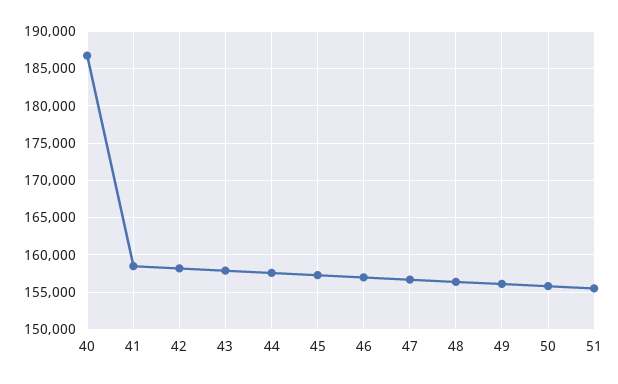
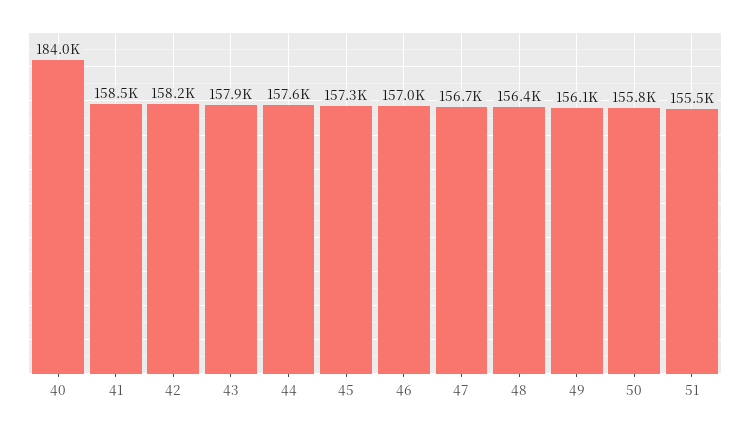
  {
-   "40": 187000,
+   "40": 184000,
    "41": 158500,
    "42": 158200,
    "43": 157900,
    "44": 157600,
    "45": 157300,
    "46": 157000,
    "47": 156700,
    "48": 156400,
    "49": 156100,
    "50": 155800,
    "51": 155500
  }

